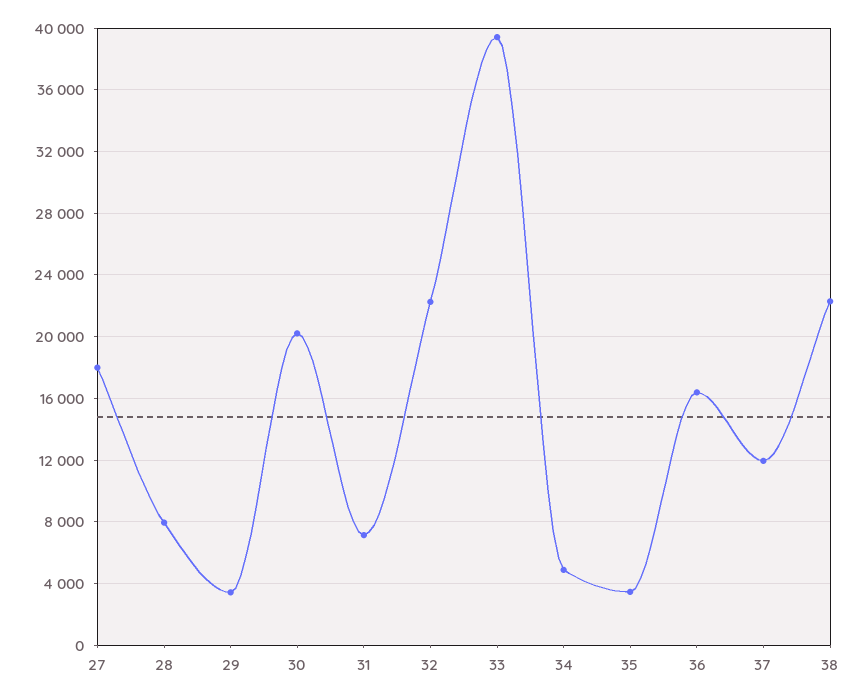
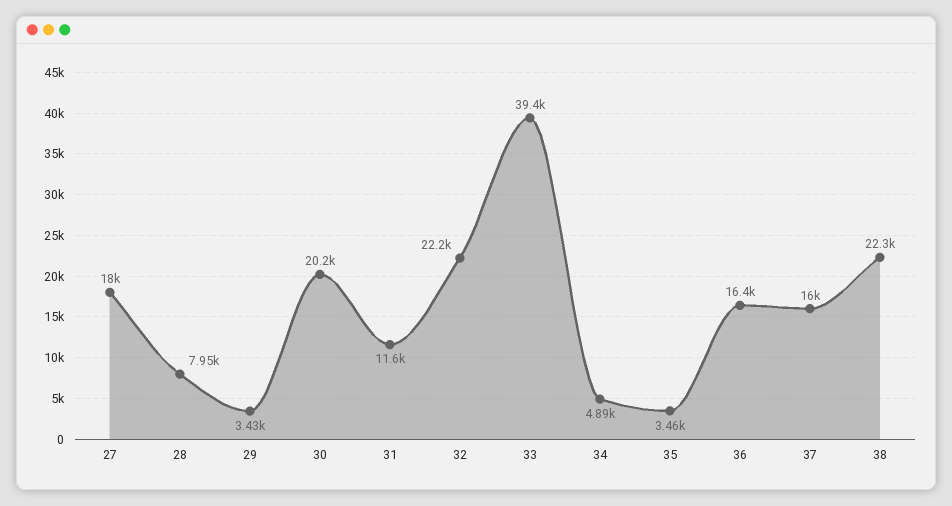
  {
    "27": 18000,
    "28": 7950,
    "29": 3430,
    "30": 20200,
-   "31": 7000,
+   "31": 11600,
    "32": 22200,
    "33": 39400,
    "34": 4890,
    "35": 3460,
    "36": 16400,
-   "37": 12000,
+   "37": 16000,
    "38": 22300
  }

